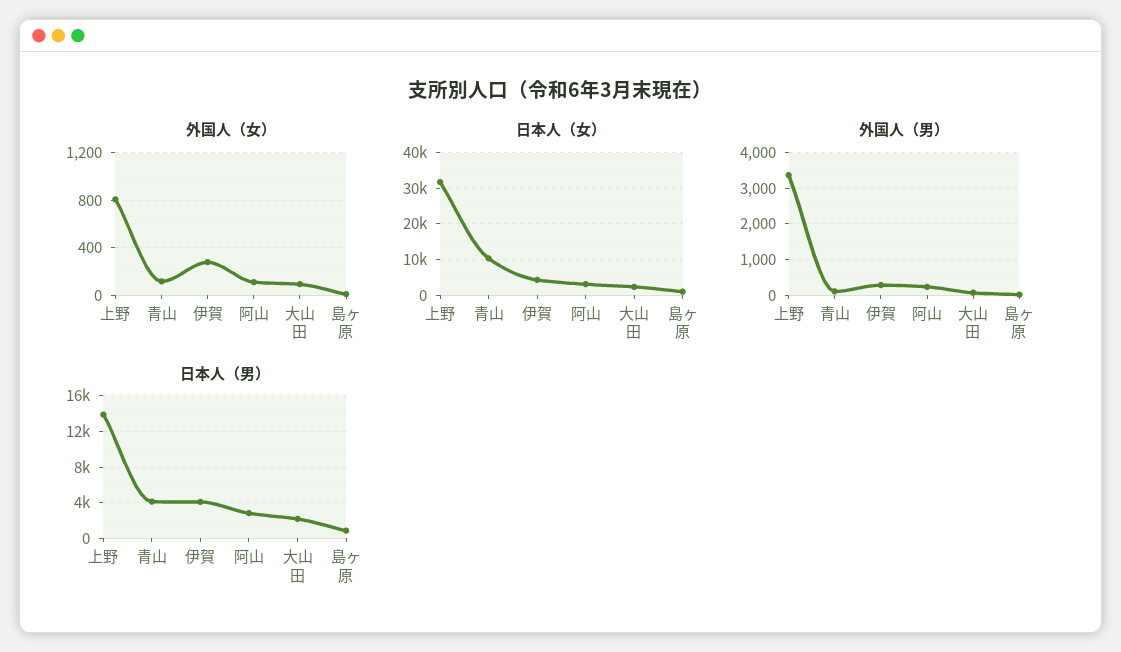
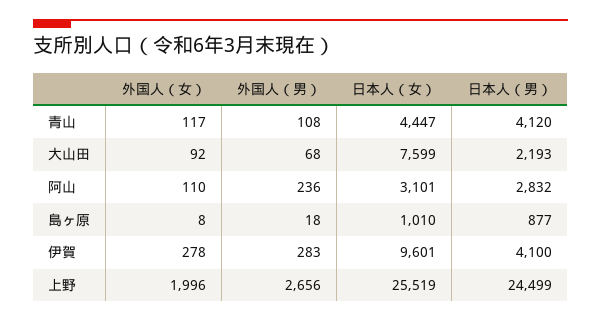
  {
    "外国人（女）": {
-     "上野": 800,
+     "上野": 1996,
      "青山": 117,
      "伊賀": 278,
      "阿山": 110,
      "大山田": 92,
      "島ヶ原": 8
    },
    "日本人（女）": {
-     "上野": 32000,
+     "上野": 25519,
-     "青山": 10000,
+     "青山": 4447,
-     "伊賀": 4000,
+     "伊賀": 9601,
      "阿山": 3101,
-     "大山田": 2000,
+     "大山田": 7599,
      "島ヶ原": 1010
    },
    "外国人（男）": {
-     "上野": 3400,
+     "上野": 2656,
      "青山": 108,
      "伊賀": 283,
      "阿山": 236,
      "大山田": 68,
      "島ヶ原": 18
    },
    "日本人（男）": {
-     "上野": 14000,
+     "上野": 24499,
      "青山": 4120,
      "伊賀": 4100,
      "阿山": 2832,
      "大山田": 2193,
      "島ヶ原": 877
    }
  }

